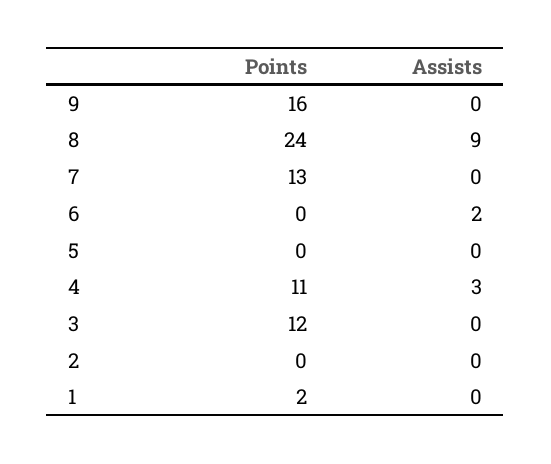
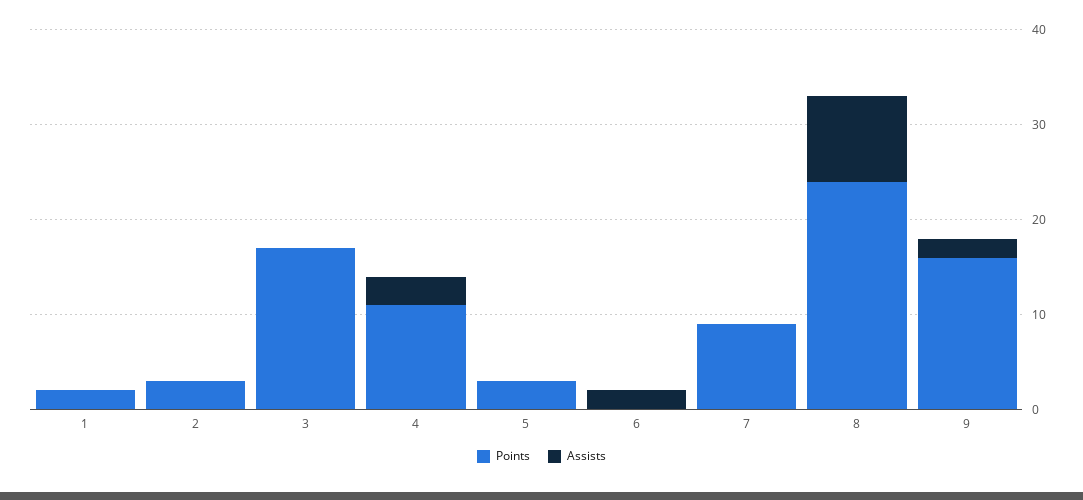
  {
    "Points": {
      "9": 16,
      "8": 24,
-     "7": 13,
+     "7": 9,
      "6": 0,
-     "5": 0,
+     "5": 3,
      "4": 11,
-     "3": 12,
+     "3": 17,
-     "2": 0,
+     "2": 3,
      "1": 2
    },
    "Assists": {
-     "9": 0,
+     "9": 2,
      "8": 9,
      "7": 0,
      "6": 2,
      "5": 0,
      "4": 3,
      "3": 0,
      "2": 0,
      "1": 0
    }
  }

